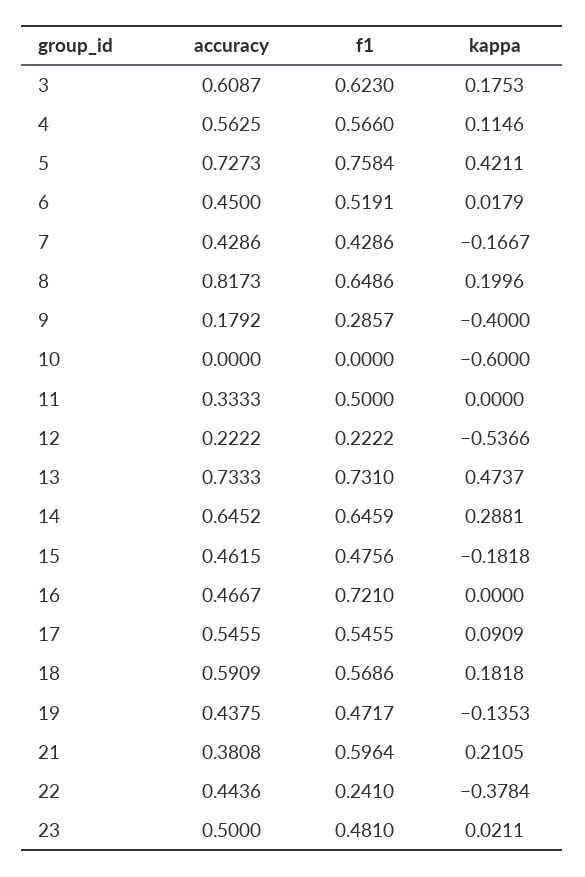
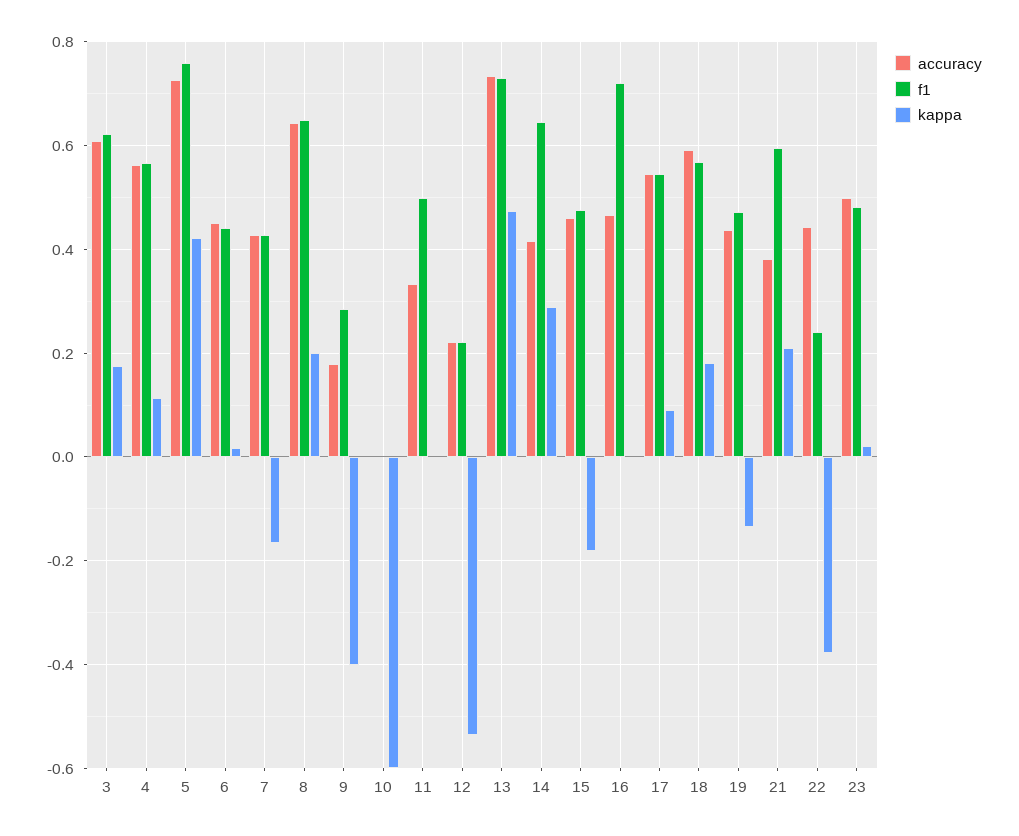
  {
    "accuracy": {
      "3": 0.6087,
      "4": 0.5625,
      "5": 0.7273,
      "6": 0.45,
      "7": 0.4286,
-     "8": 0.8173,
+     "8": 0.64,
      "9": 0.1792,
      "10": 0,
      "11": 0.3333,
      "12": 0.2222,
      "13": 0.7333,
-     "14": 0.6452,
+     "14": 0.42,
      "15": 0.4615,
      "16": 0.4667,
      "17": 0.5455,
      "18": 0.5909,
      "19": 0.4375,
      "21": 0.3808,
      "22": 0.4436,
      "23": 0.5
    },
    "f1": {
      "3": 0.623,
      "4": 0.566,
      "5": 0.7584,
-     "6": 0.5191,
+     "6": 0.44,
      "7": 0.4286,
      "8": 0.6486,
      "9": 0.2857,
      "10": 0,
      "11": 0.5,
      "12": 0.2222,
      "13": 0.731,
      "14": 0.6459,
      "15": 0.4756,
      "16": 0.721,
      "17": 0.5455,
      "18": 0.5686,
      "19": 0.4717,
      "21": 0.5964,
      "22": 0.241,
      "23": 0.481
    },
    "kappa": {
      "3": 0.1753,
      "4": 0.1146,
      "5": 0.4211,
      "6": 0.0179,
      "7": -0.1667,
      "8": 0.1996,
      "9": -0.4,
      "10": -0.6,
      "11": 0,
      "12": -0.5366,
      "13": 0.4737,
      "14": 0.2881,
      "15": -0.1818,
      "16": 0,
      "17": 0.0909,
      "18": 0.1818,
      "19": -0.1353,
      "21": 0.2105,
      "22": -0.3784,
      "23": 0.0211
    }
  }

